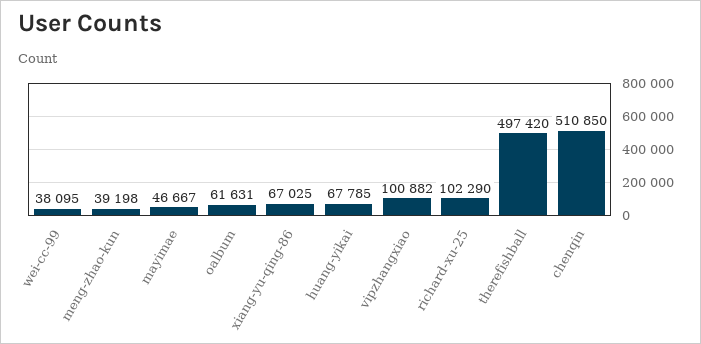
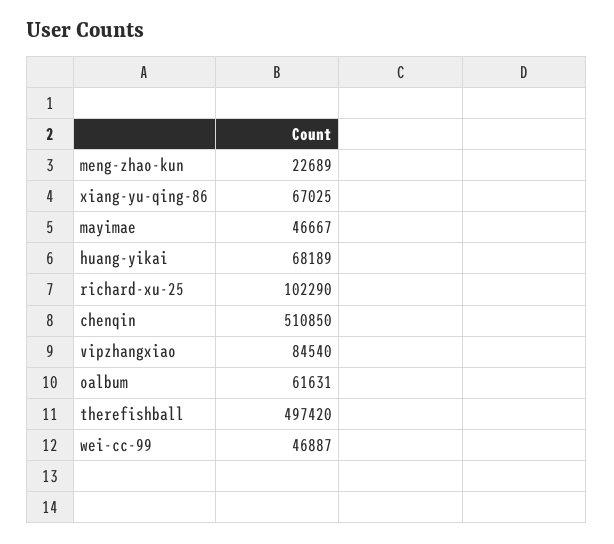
  {
-   "wei-cc-99": 38095,
+   "wei-cc-99": 46887,
-   "meng-zhao-kun": 39198,
+   "meng-zhao-kun": 22689,
    "mayimae": 46667,
    "oalbum": 61631,
    "xiang-yu-qing-86": 67025,
-   "huang-yikai": 67785,
+   "huang-yikai": 68189,
-   "vipzhangxiao": 100882,
+   "vipzhangxiao": 84540,
    "richard-xu-25": 102290,
    "therefishball": 497420,
    "chenqin": 510850
  }

